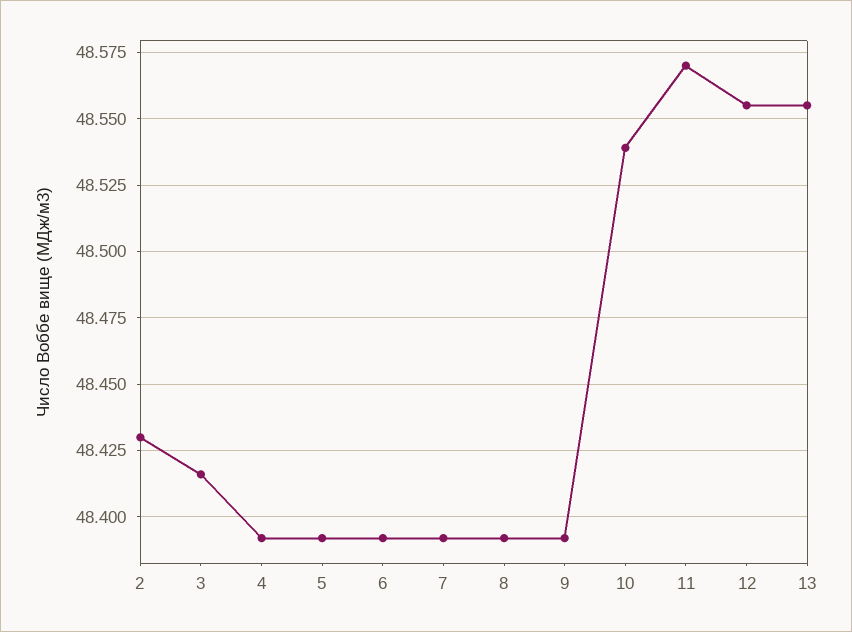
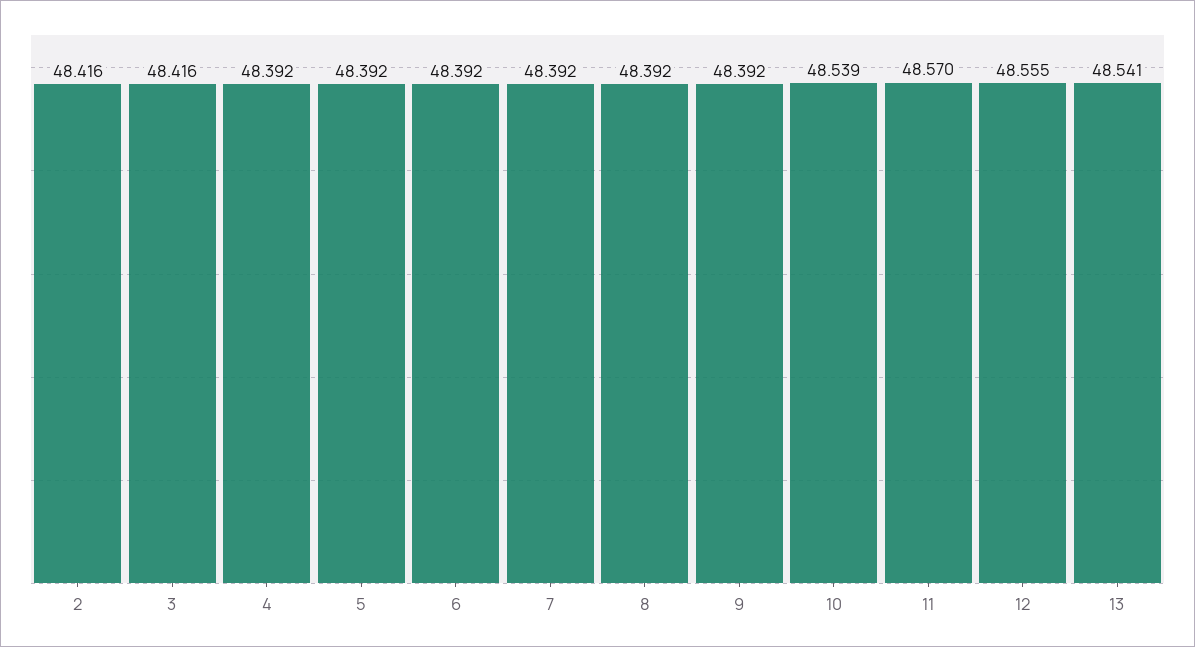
  {
-   "2": 48.43,
+   "2": 48.416,
    "3": 48.416,
    "4": 48.392,
    "5": 48.392,
    "6": 48.392,
    "7": 48.392,
    "8": 48.392,
    "9": 48.392,
    "10": 48.539,
    "11": 48.57,
    "12": 48.555,
-   "13": 48.555
+   "13": 48.541
  }

